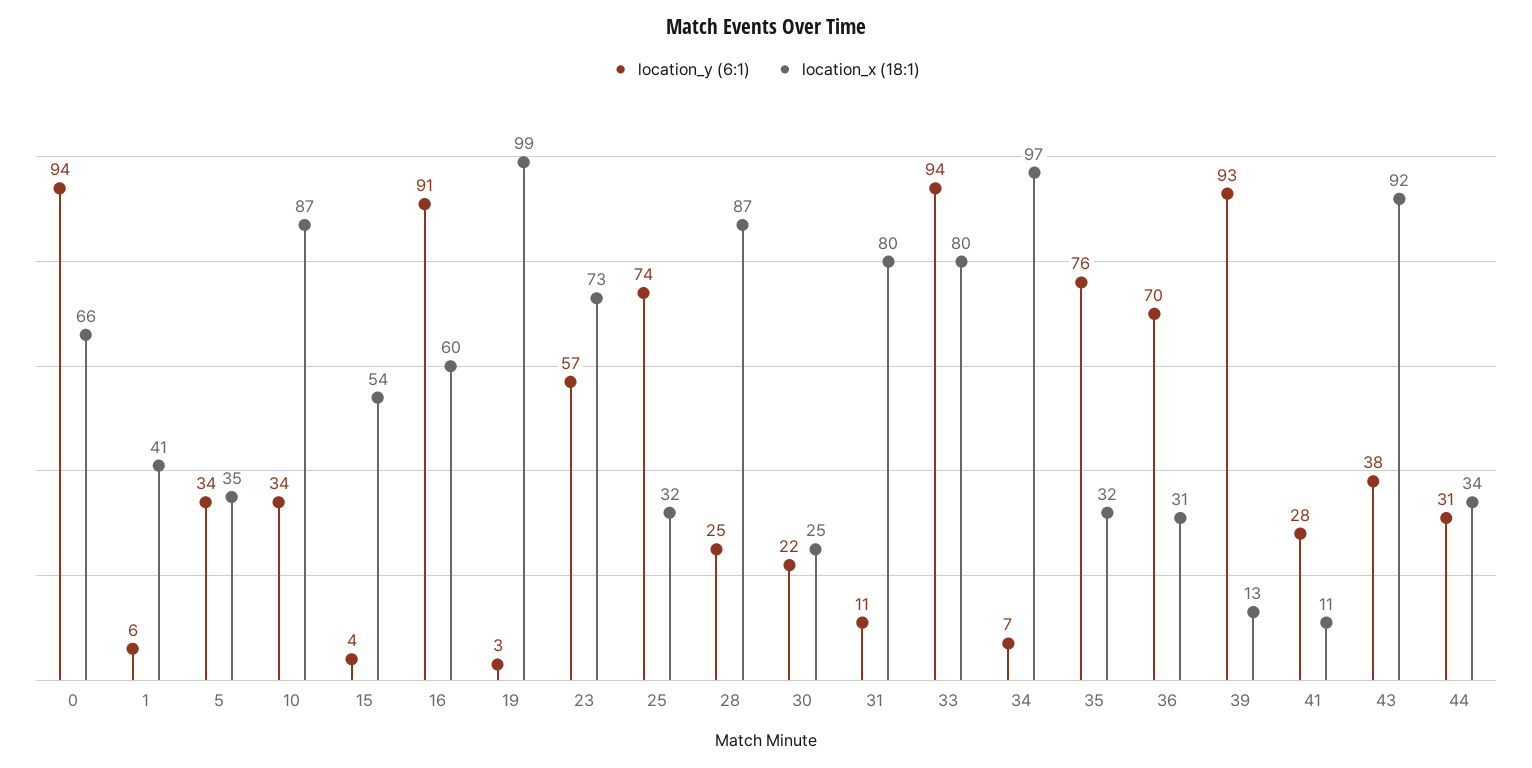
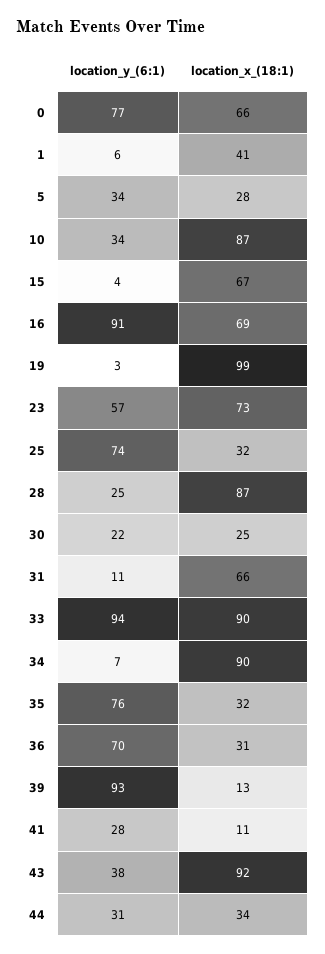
  {
    "location_y (6:1)": {
-     "0": 94,
+     "0": 77,
      "1": 6,
      "5": 34,
      "10": 34,
      "15": 4,
      "16": 91,
      "19": 3,
      "23": 57,
      "25": 74,
      "28": 25,
      "30": 22,
      "31": 11,
      "33": 94,
      "34": 7,
      "35": 76,
      "36": 70,
      "39": 93,
      "41": 28,
      "43": 38,
      "44": 31
    },
    "location_x (18:1)": {
      "0": 66,
      "1": 41,
-     "5": 35,
+     "5": 28,
      "10": 87,
-     "15": 54,
+     "15": 67,
-     "16": 60,
+     "16": 69,
      "19": 99,
      "23": 73,
      "25": 32,
      "28": 87,
      "30": 25,
-     "31": 80,
+     "31": 66,
-     "33": 80,
+     "33": 90,
-     "34": 97,
+     "34": 90,
      "35": 32,
      "36": 31,
      "39": 13,
      "41": 11,
      "43": 92,
      "44": 34
    }
  }

